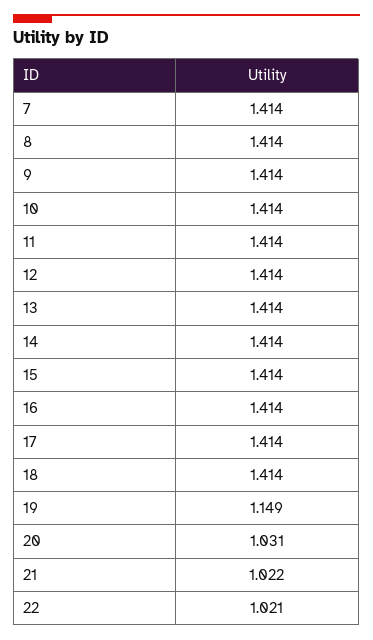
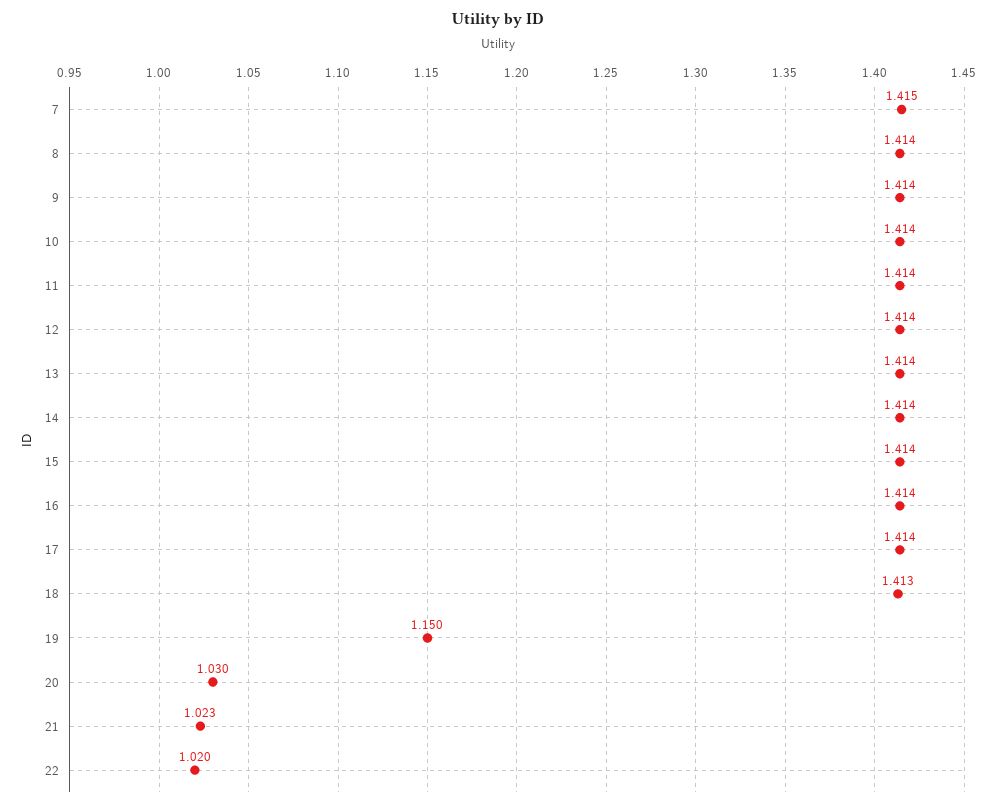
  {
-   "7": 1.414,
+   "7": 1.415,
    "8": 1.414,
    "9": 1.414,
    "10": 1.414,
    "11": 1.414,
    "12": 1.414,
    "13": 1.414,
    "14": 1.414,
    "15": 1.414,
    "16": 1.414,
    "17": 1.414,
-   "18": 1.414,
+   "18": 1.413,
-   "19": 1.149,
+   "19": 1.15,
-   "20": 1.031,
+   "20": 1.03,
-   "21": 1.022,
+   "21": 1.023,
-   "22": 1.021
+   "22": 1.02
  }

